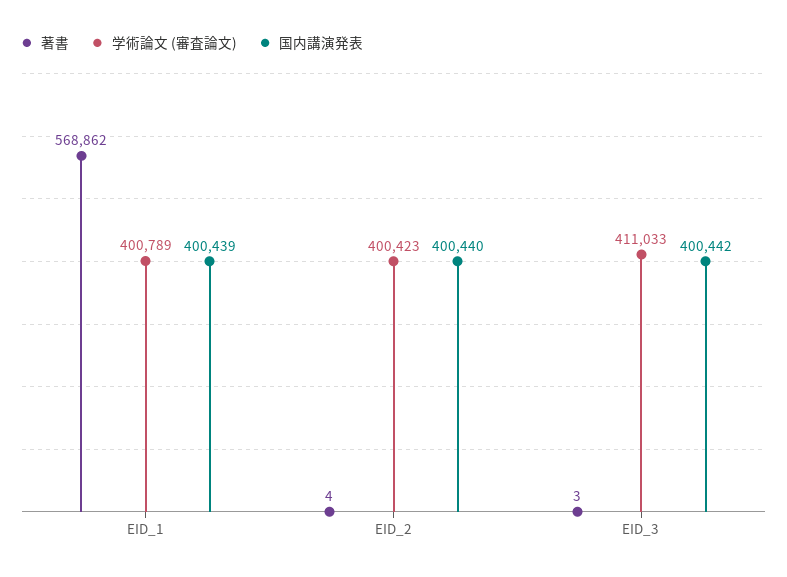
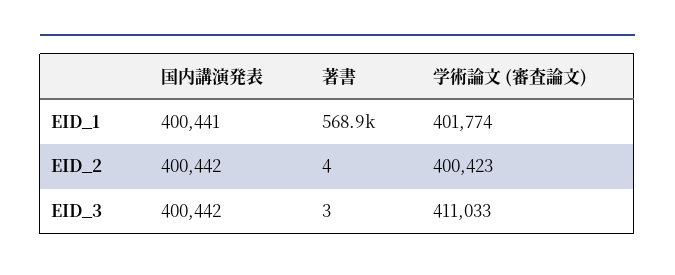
  {
    "著書": {
      "EID_1": 568862,
      "EID_2": 4,
      "EID_3": 3
    },
    "学術論文 (審査論文)": {
-     "EID_1": 400789,
+     "EID_1": 401774,
      "EID_2": 400423,
      "EID_3": 411033
    },
    "国内講演発表": {
-     "EID_1": 400439,
+     "EID_1": 400441,
-     "EID_2": 400440,
+     "EID_2": 400442,
      "EID_3": 400442
    }
  }

